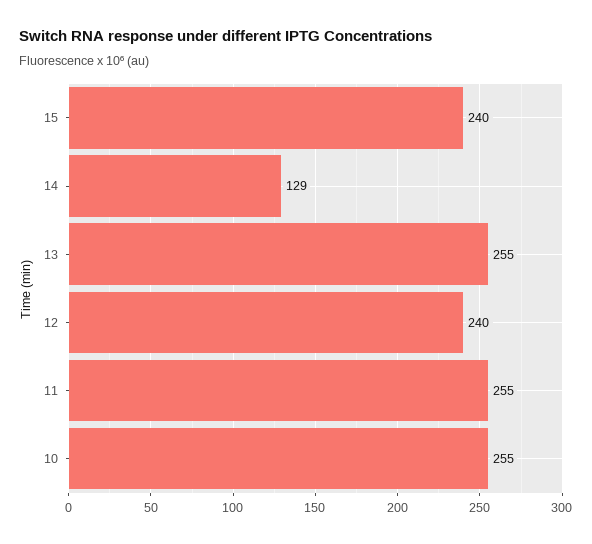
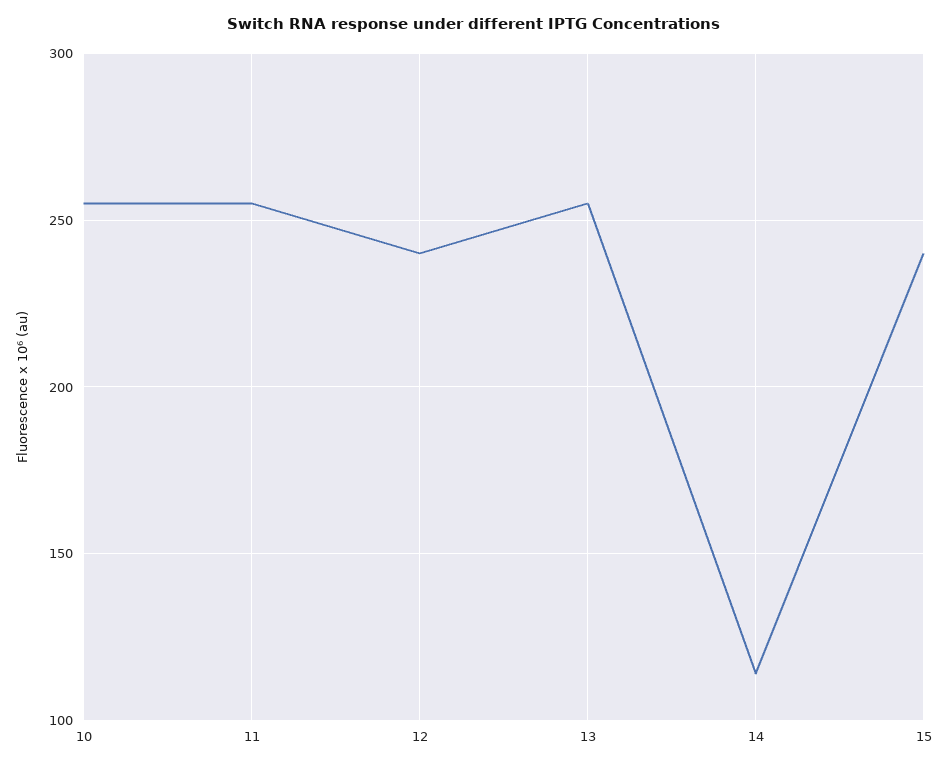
  {
    "15": 240,
-   "14": 129,
+   "14": 115,
    "13": 255,
    "12": 240,
    "11": 255,
    "10": 255
  }

